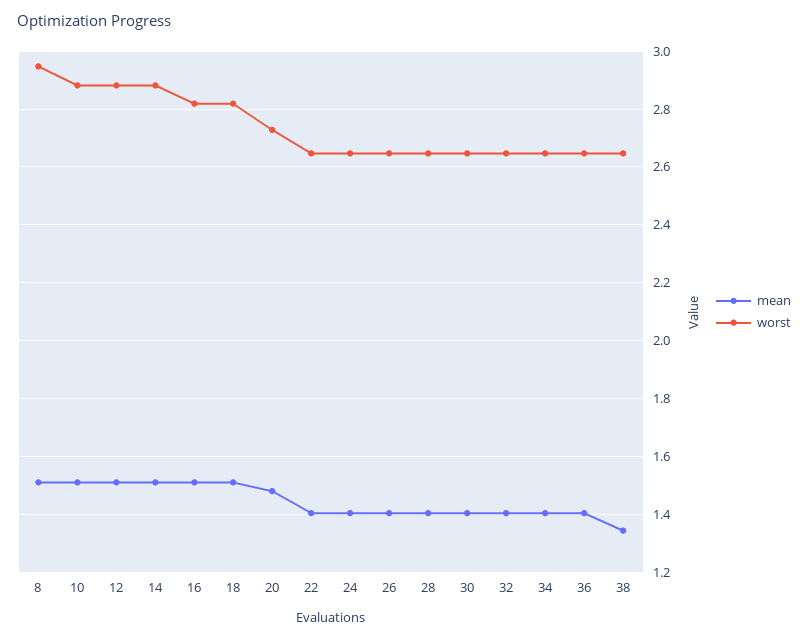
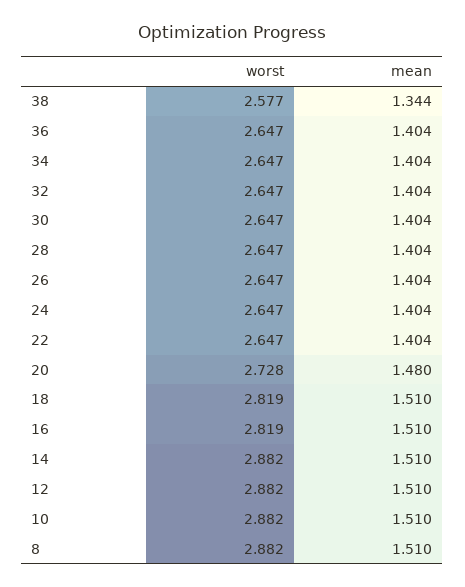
  {
    "mean": {
      "8": 1.51,
      "10": 1.51,
      "12": 1.51,
      "14": 1.51,
      "16": 1.51,
      "18": 1.51,
      "20": 1.48,
      "22": 1.404,
      "24": 1.404,
      "26": 1.404,
      "28": 1.404,
      "30": 1.404,
      "32": 1.404,
      "34": 1.404,
      "36": 1.404,
      "38": 1.344
    },
    "worst": {
-     "8": 2.95,
+     "8": 2.882,
      "10": 2.882,
      "12": 2.882,
      "14": 2.882,
      "16": 2.819,
      "18": 2.819,
      "20": 2.728,
      "22": 2.647,
      "24": 2.647,
      "26": 2.647,
      "28": 2.647,
      "30": 2.647,
      "32": 2.647,
      "34": 2.647,
      "36": 2.647,
-     "38": 2.65
+     "38": 2.577
    }
  }

